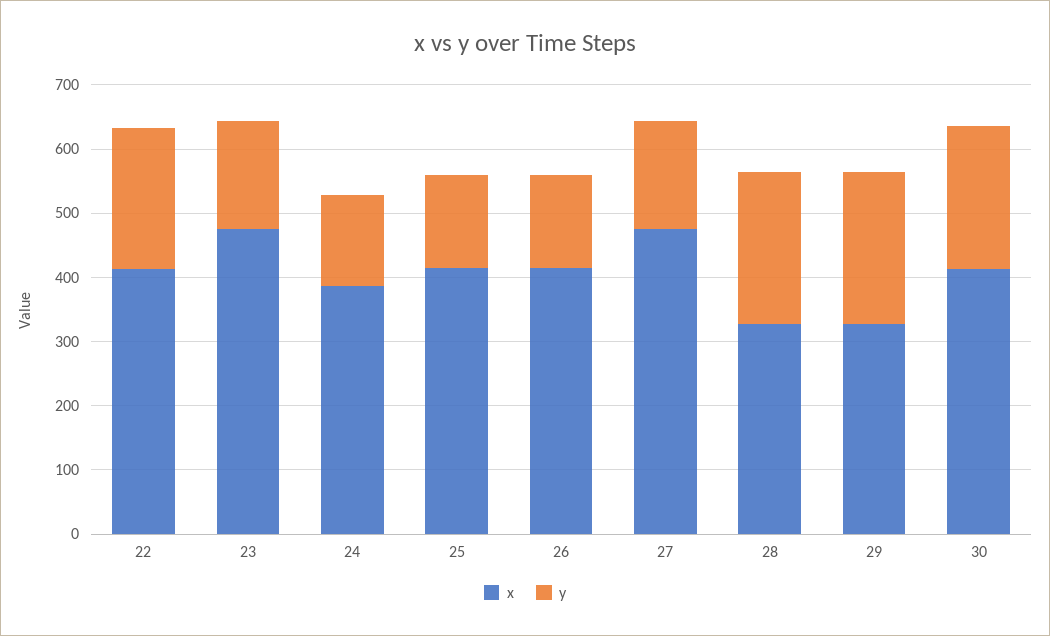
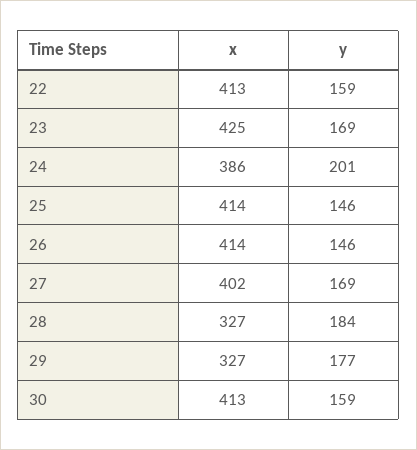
  {
    "x": {
      "22": 413,
-     "23": 480,
+     "23": 425,
      "24": 386,
      "25": 414,
      "26": 414,
-     "27": 480,
+     "27": 402,
      "28": 327,
      "29": 327,
      "30": 413
    },
    "y": {
-     "22": 220,
+     "22": 159,
      "23": 169,
-     "24": 140,
+     "24": 201,
      "25": 146,
      "26": 146,
      "27": 169,
-     "28": 240,
+     "28": 184,
-     "29": 240,
+     "29": 177,
-     "30": 220
+     "30": 159
    }
  }

